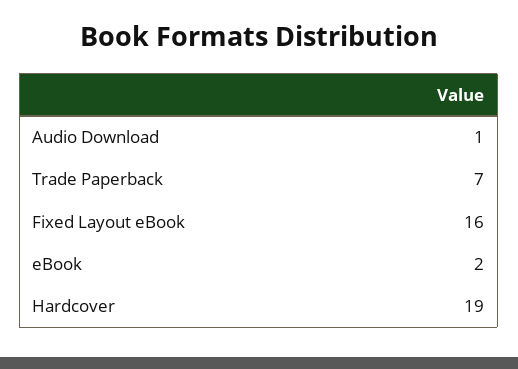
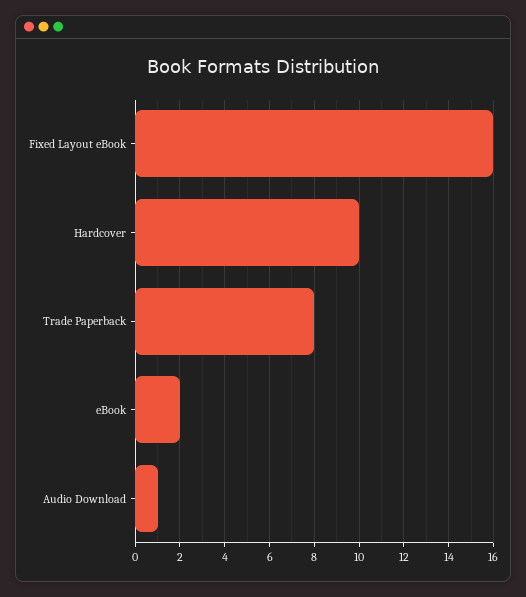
  {
    "Audio Download": 1,
-   "Trade Paperback": 7,
+   "Trade Paperback": 8,
    "Fixed Layout eBook": 16,
    "eBook": 2,
-   "Hardcover": 19
+   "Hardcover": 10
  }

